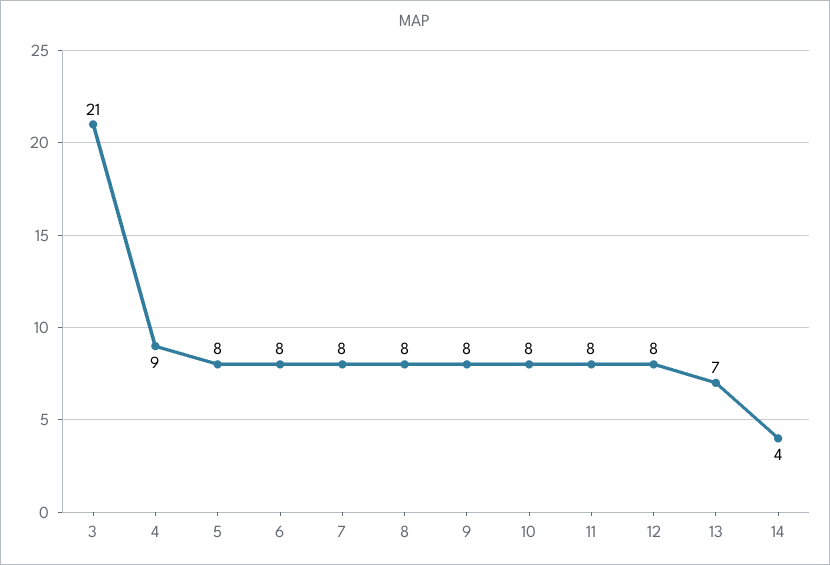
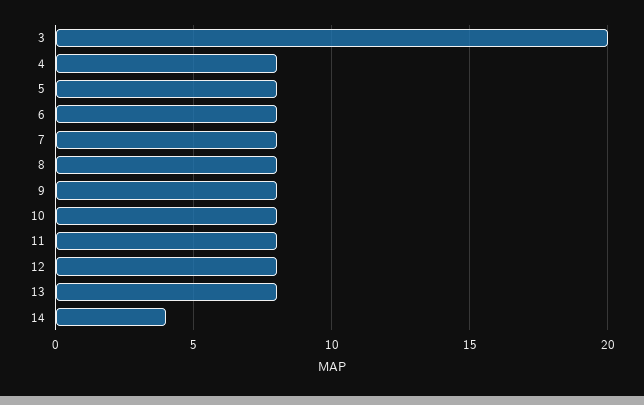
  {
-   "3": 21,
+   "3": 20,
-   "4": 9,
+   "4": 8,
    "5": 8,
    "6": 8,
    "7": 8,
    "8": 8,
    "9": 8,
    "10": 8,
    "11": 8,
    "12": 8,
-   "13": 7,
+   "13": 8,
    "14": 4
  }

